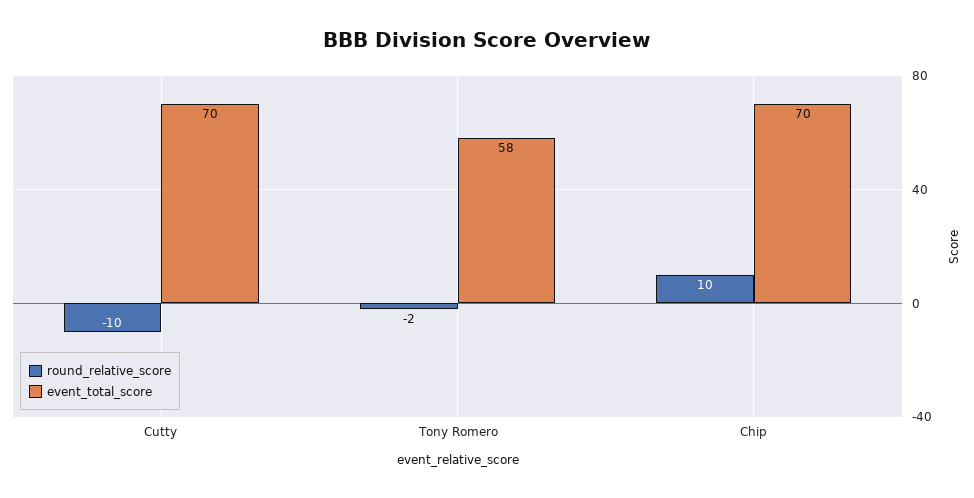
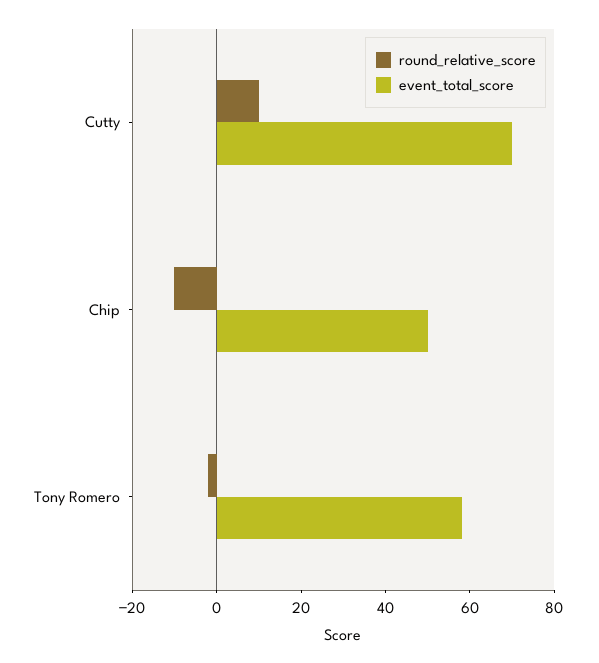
  {
    "round_relative_score": {
-     "Cutty": -10,
+     "Cutty": 10,
      "Tony Romero": -2,
-     "Chip": 10
+     "Chip": -10
    },
    "event_total_score": {
      "Cutty": 70,
      "Tony Romero": 58,
-     "Chip": 70
+     "Chip": 50
    }
  }

